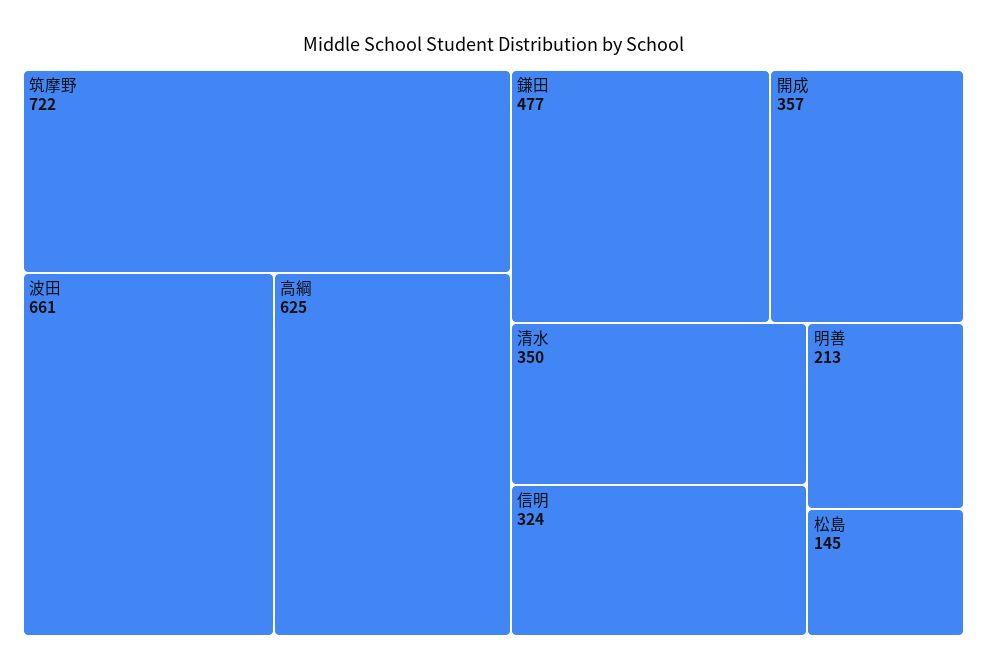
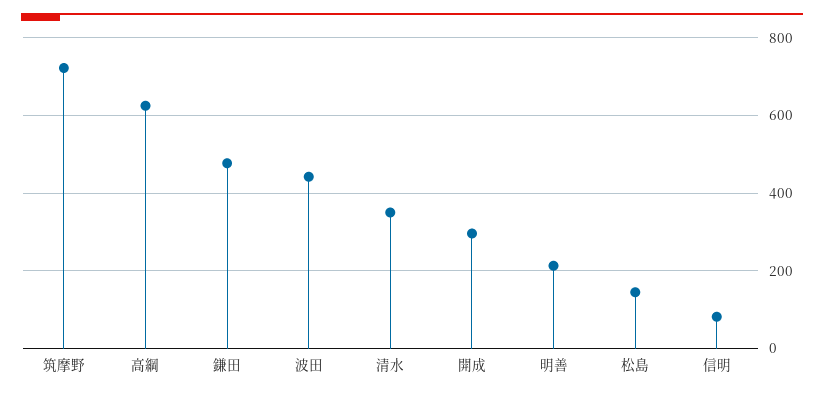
  {
    "筑摩野": 722,
-   "波田": 661,
+   "波田": 440,
    "高綱": 625,
    "鎌田": 477,
-   "開成": 357,
+   "開成": 300,
    "清水": 350,
-   "信明": 324,
+   "信明": 80,
    "明善": 213,
    "松島": 145
  }

